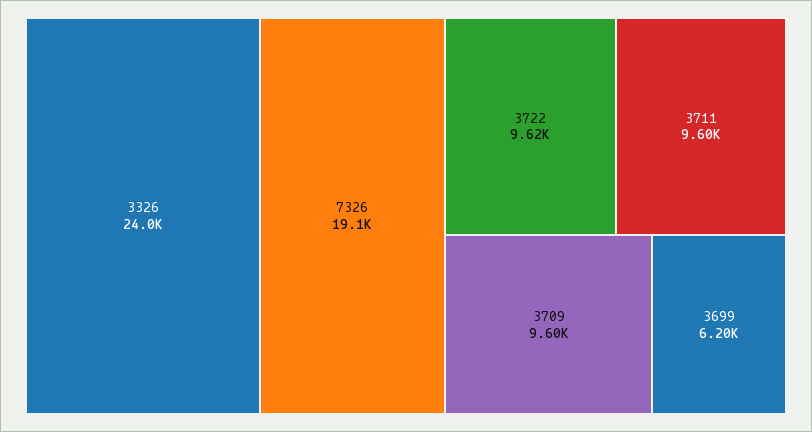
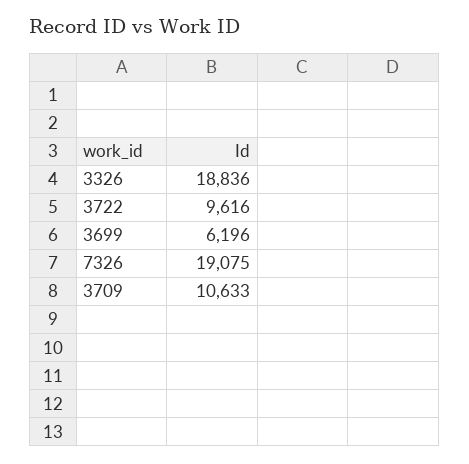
  {
-   "3326": 24000,
+   "3326": 18836,
    "7326": 19075,
    "3722": 9616,
-   "3711": 9600,
-   "3709": 9600,
+   "3709": 10633,
    "3699": 6196
  }

